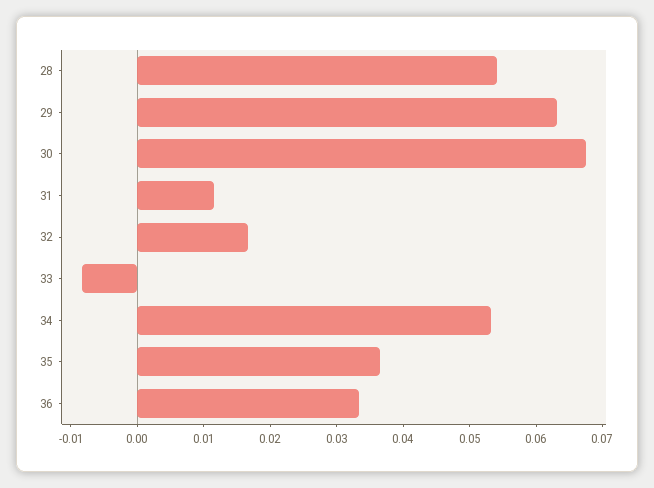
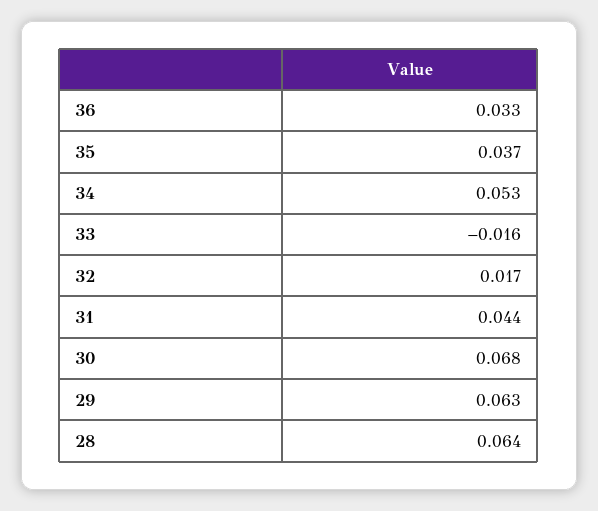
  {
-   "28": 0.054,
+   "28": 0.064,
    "29": 0.063,
    "30": 0.068,
-   "31": 0.012,
+   "31": 0.044,
    "32": 0.017,
-   "33": -0.008,
+   "33": -0.016,
    "34": 0.053,
    "35": 0.037,
    "36": 0.033
  }

